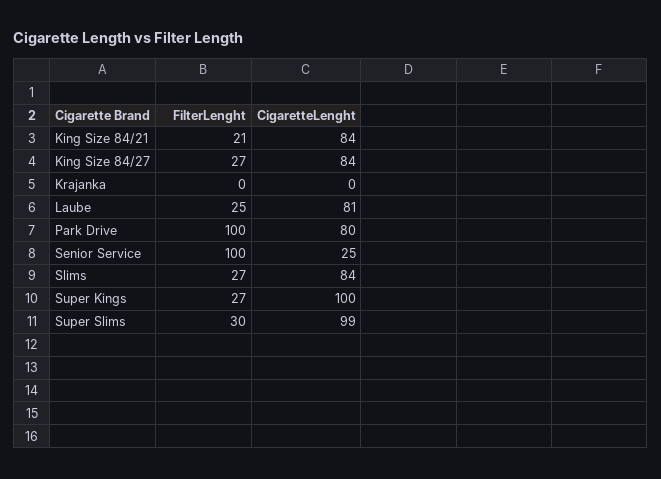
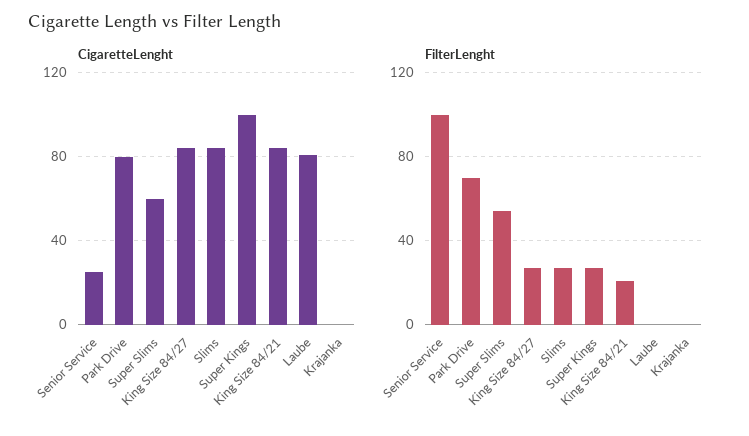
  {
    "FilterLenght": {
      "King Size 84/21": 21,
      "King Size 84/27": 27,
      "Krajanka": 0,
-     "Laube": 25,
+     "Laube": 0,
-     "Park Drive": 100,
+     "Park Drive": 70,
      "Senior Service": 100,
      "Slims": 27,
      "Super Kings": 27,
-     "Super Slims": 30
+     "Super Slims": 55
    },
    "CigaretteLenght": {
      "King Size 84/21": 84,
      "King Size 84/27": 84,
      "Krajanka": 0,
      "Laube": 81,
      "Park Drive": 80,
      "Senior Service": 25,
      "Slims": 84,
      "Super Kings": 100,
-     "Super Slims": 99
+     "Super Slims": 60
    }
  }

